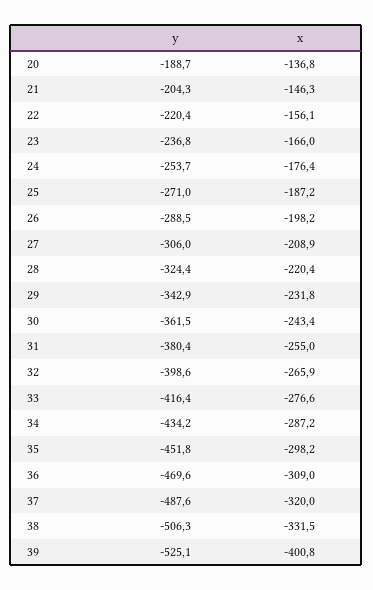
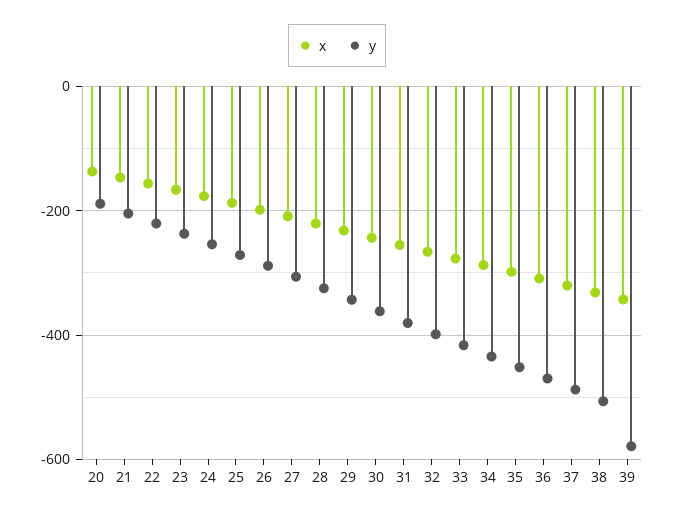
  {
    "y": {
      "20": -188.7,
      "21": -204.3,
      "22": -220.4,
      "23": -236.8,
      "24": -253.7,
      "25": -271,
      "26": -288.5,
      "27": -306,
      "28": -324.4,
      "29": -342.9,
      "30": -361.5,
      "31": -380.4,
      "32": -398.6,
      "33": -416.4,
      "34": -434.2,
      "35": -451.8,
      "36": -469.6,
      "37": -487.6,
      "38": -506.3,
-     "39": -525.1
+     "39": -580
    },
    "x": {
      "20": -136.8,
      "21": -146.3,
      "22": -156.1,
      "23": -166,
      "24": -176.4,
      "25": -187.2,
      "26": -198.2,
      "27": -208.9,
      "28": -220.4,
      "29": -231.8,
      "30": -243.4,
      "31": -255,
      "32": -265.9,
      "33": -276.6,
      "34": -287.2,
      "35": -298.2,
      "36": -309,
      "37": -320,
      "38": -331.5,
-     "39": -400.8
+     "39": -340
    }
  }

